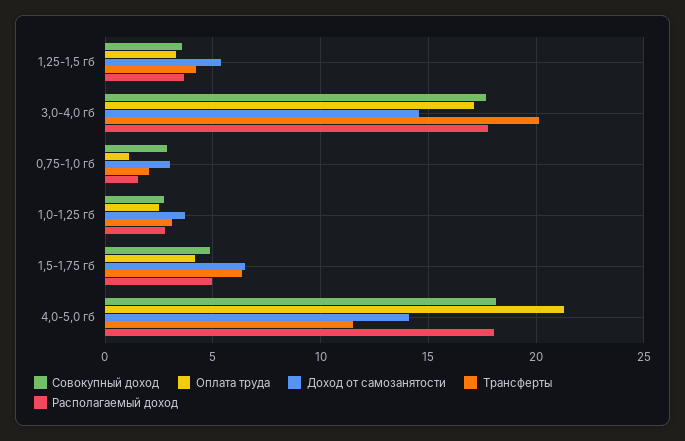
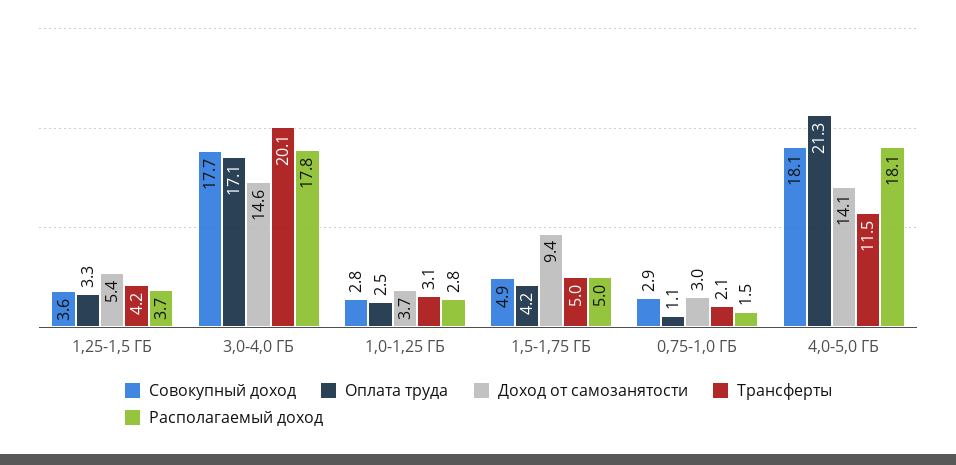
  {
    "Совокупный доход": {
      "1,25-1,5 гб": 3.6,
      "3,0-4,0 гб": 17.7,
      "0,75-1,0 гб": 2.9,
      "1,0-1,25 гб": 2.8,
      "1,5-1,75 гб": 4.9,
      "4,0-5,0 гб": 18.1
    },
    "Оплата труда": {
      "1,25-1,5 гб": 3.3,
      "3,0-4,0 гб": 17.1,
      "0,75-1,0 гб": 1.1,
      "1,0-1,25 гб": 2.5,
      "1,5-1,75 гб": 4.2,
      "4,0-5,0 гб": 21.3
    },
    "Доход от самозанятости": {
      "1,25-1,5 гб": 5.4,
      "3,0-4,0 гб": 14.6,
      "0,75-1,0 гб": 3,
      "1,0-1,25 гб": 3.7,
-     "1,5-1,75 гб": 6.5,
+     "1,5-1,75 гб": 9.4,
      "4,0-5,0 гб": 14.1
    },
    "Трансферты": {
      "1,25-1,5 гб": 4.2,
      "3,0-4,0 гб": 20.1,
      "0,75-1,0 гб": 2.1,
      "1,0-1,25 гб": 3.1,
-     "1,5-1,75 гб": 6.5,
+     "1,5-1,75 гб": 5,
      "4,0-5,0 гб": 11.5
    },
    "Располагаемый доход": {
      "1,25-1,5 гб": 3.7,
      "3,0-4,0 гб": 17.8,
      "0,75-1,0 гб": 1.5,
      "1,0-1,25 гб": 2.8,
      "1,5-1,75 гб": 5,
      "4,0-5,0 гб": 18.1
    }
  }

